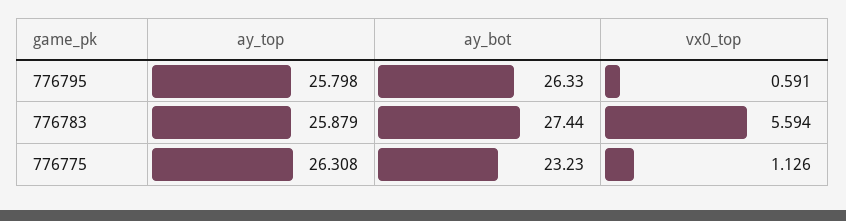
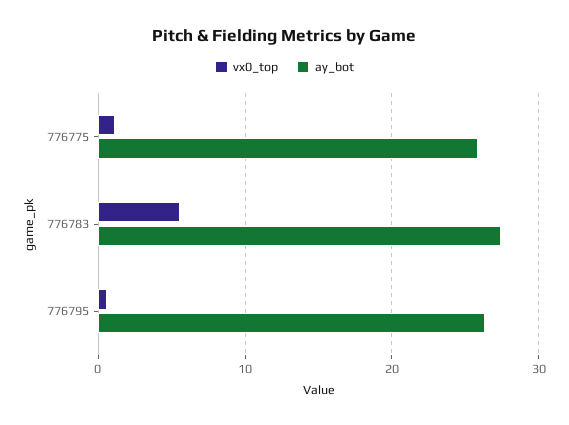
  {
-   "ay_top": {
-     "776795": 25.798,
-     "776783": 25.879,
-     "776775": 26.308
-   },
    "ay_bot": {
      "776795": 26.33,
      "776783": 27.44,
-     "776775": 23.23
+     "776775": 26
    },
    "vx0_top": {
      "776795": 0.591,
      "776783": 5.594,
      "776775": 1.126
    }
  }

